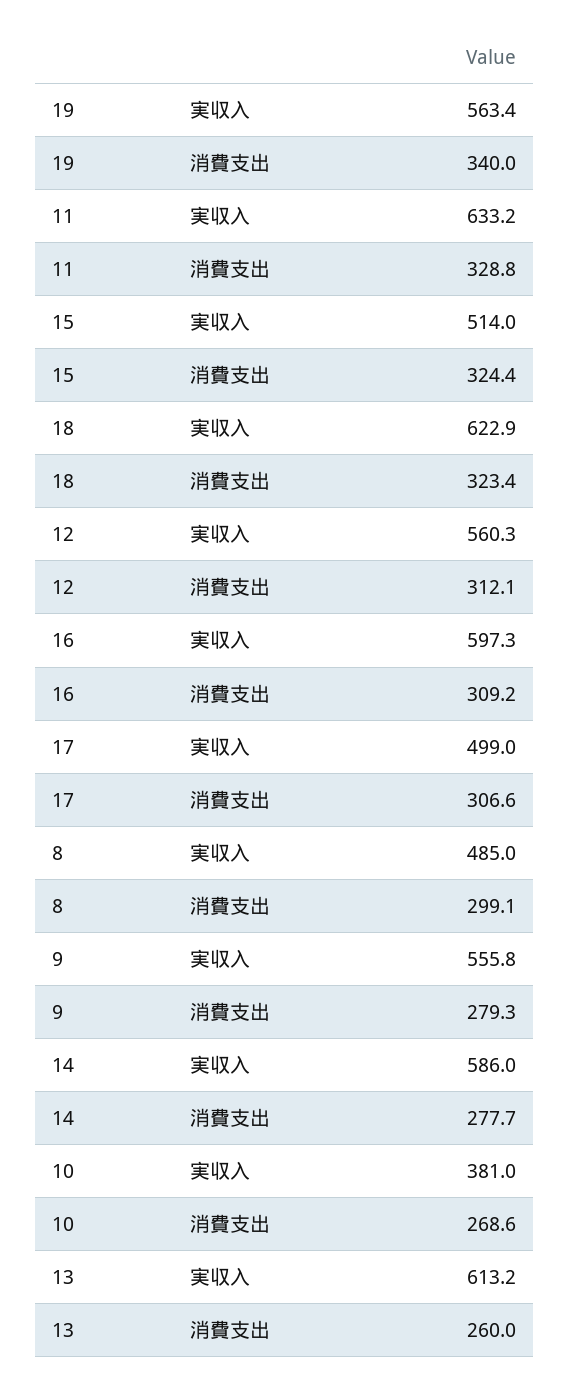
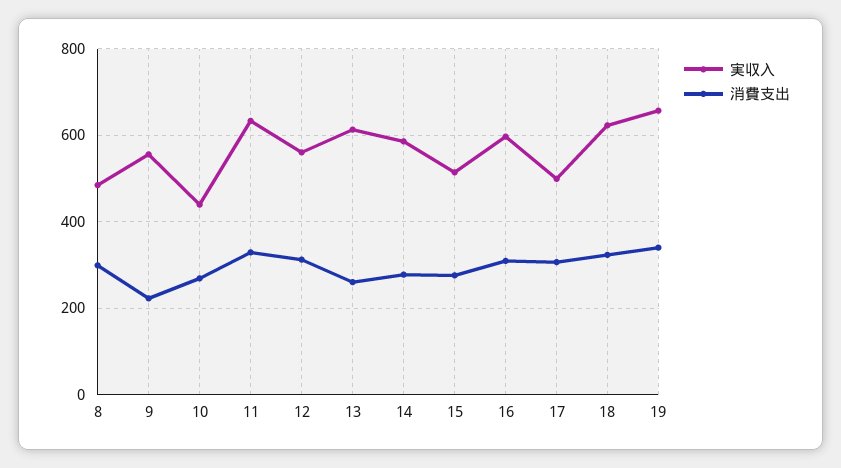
  {
    "実収入": {
-     "19": 563.4,
+     "19": 660,
      "11": 633.2,
      "15": 514,
      "18": 622.9,
      "12": 560.3,
      "16": 597.3,
      "17": 499,
      "8": 485,
      "9": 555.8,
      "14": 586,
-     "10": 381,
+     "10": 440,
      "13": 613.2
    },
    "消費支出": {
      "19": 340,
      "11": 328.8,
-     "15": 324.4,
+     "15": 280,
      "18": 323.4,
      "12": 312.1,
      "16": 309.2,
      "17": 306.6,
      "8": 299.1,
-     "9": 279.3,
+     "9": 220,
      "14": 277.7,
      "10": 268.6,
      "13": 260
    }
  }

